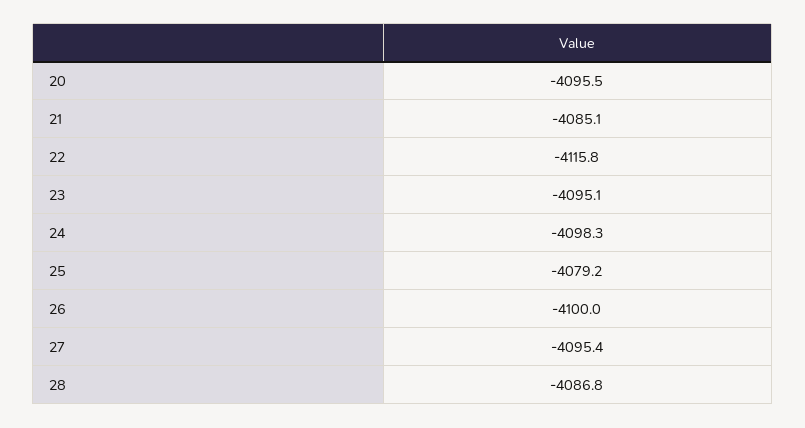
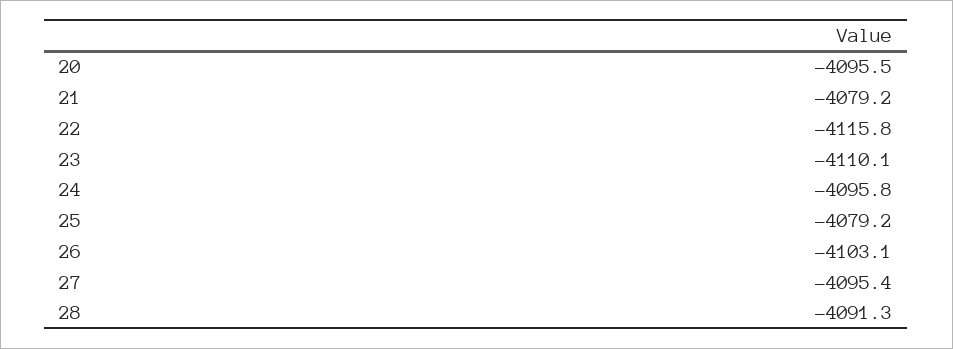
  {
    "20": -4095.5,
-   "21": -4085.1,
+   "21": -4079.2,
    "22": -4115.8,
-   "23": -4095.1,
+   "23": -4110.1,
-   "24": -4098.3,
+   "24": -4095.8,
    "25": -4079.2,
-   "26": -4100,
+   "26": -4103.1,
    "27": -4095.4,
-   "28": -4086.8
+   "28": -4091.3
  }

